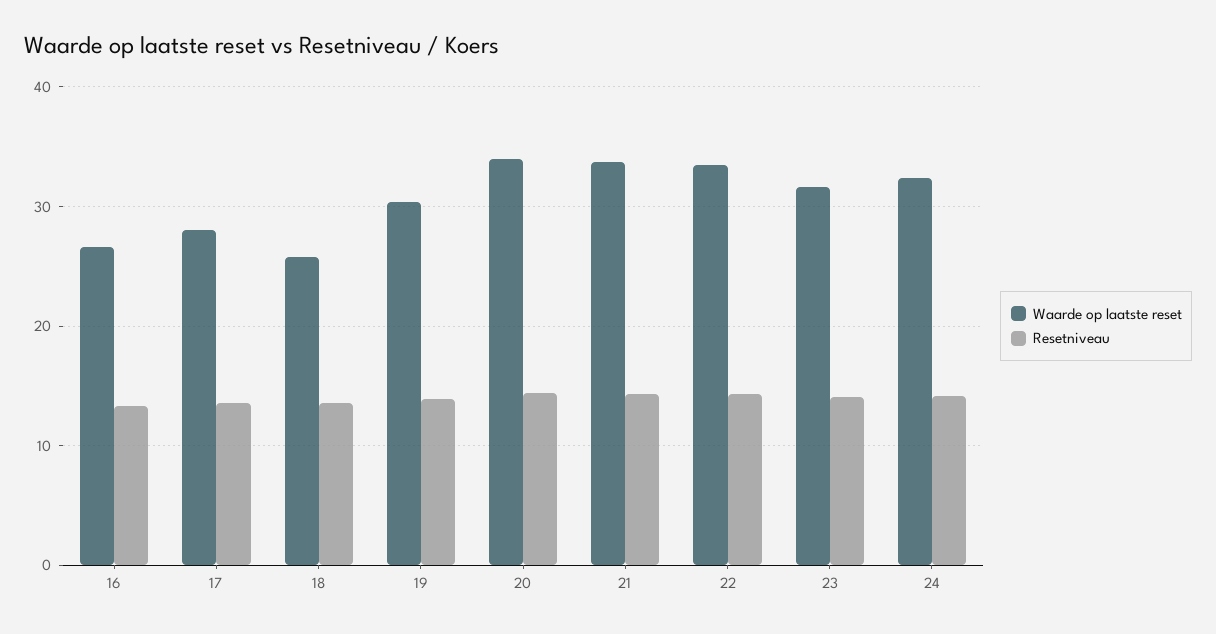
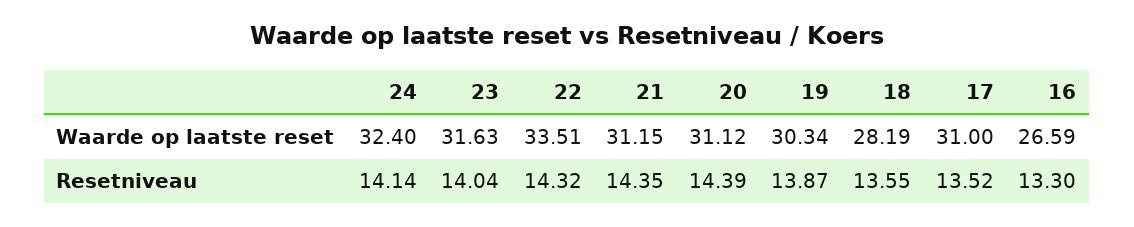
  {
    "Waarde op laatste reset": {
      "16": 26.59,
-     "17": 28,
+     "17": 31,
-     "18": 26,
+     "18": 28.19,
      "19": 30.34,
-     "20": 34,
+     "20": 31.12,
-     "21": 34,
+     "21": 31.15,
      "22": 33.51,
      "23": 31.63,
      "24": 32.4
    },
    "Resetniveau": {
      "16": 13.3,
      "17": 13.52,
      "18": 13.55,
      "19": 13.87,
      "20": 14.39,
      "21": 14.35,
      "22": 14.32,
      "23": 14.04,
      "24": 14.14
    }
  }

